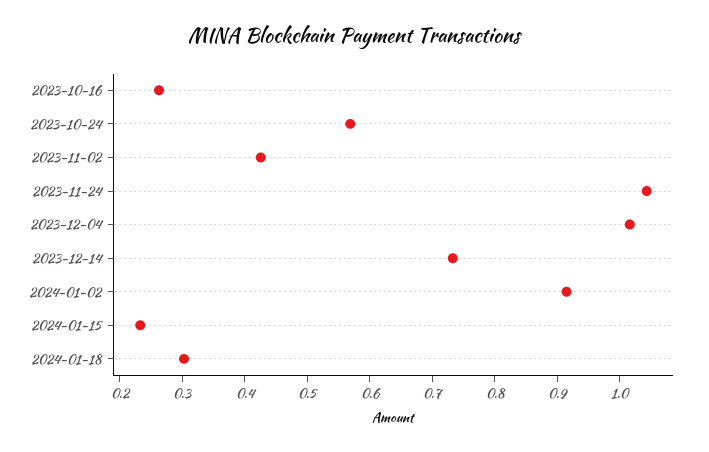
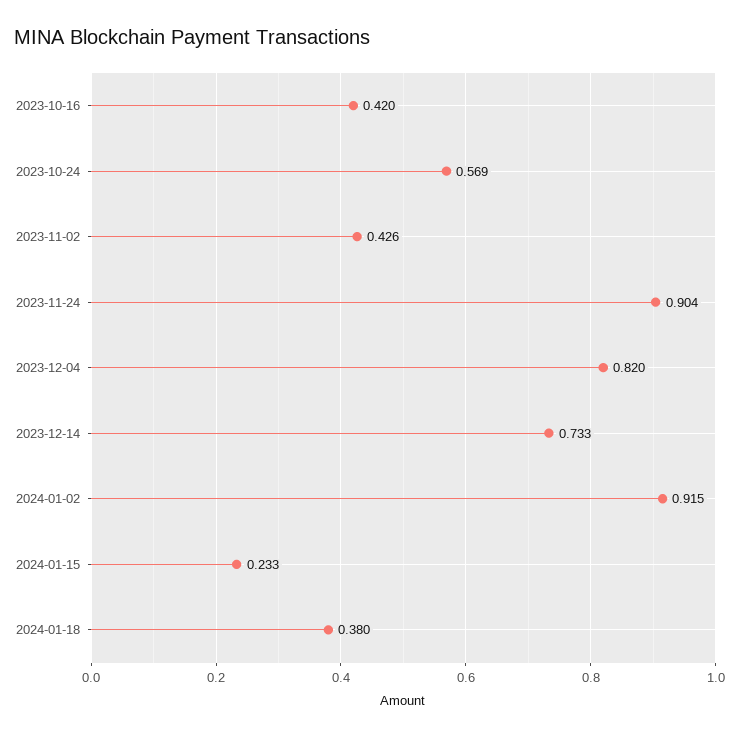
  {
-   "2023-10-16": 0.26,
+   "2023-10-16": 0.42,
    "2023-10-24": 0.569,
    "2023-11-02": 0.426,
-   "2023-11-24": 1.04,
+   "2023-11-24": 0.904,
-   "2023-12-04": 1.02,
+   "2023-12-04": 0.82,
    "2023-12-14": 0.733,
    "2024-01-02": 0.915,
    "2024-01-15": 0.233,
-   "2024-01-18": 0.3
+   "2024-01-18": 0.38
  }

